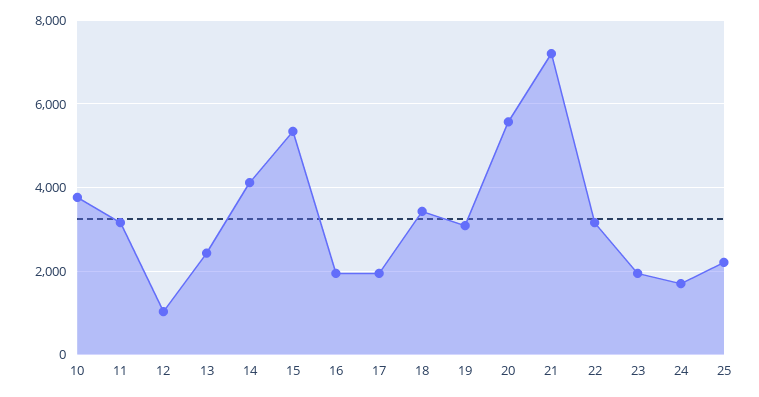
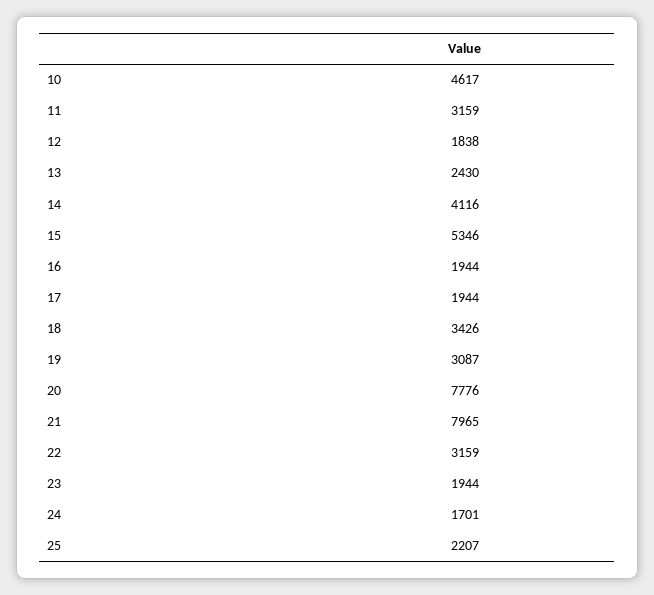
  {
-   "10": 3800,
+   "10": 4617,
    "11": 3159,
-   "12": 1000,
+   "12": 1838,
    "13": 2430,
    "14": 4116,
    "15": 5346,
    "16": 1944,
    "17": 1944,
    "18": 3426,
    "19": 3087,
-   "20": 5600,
+   "20": 7776,
-   "21": 7200,
+   "21": 7965,
    "22": 3159,
    "23": 1944,
    "24": 1701,
    "25": 2207
  }

